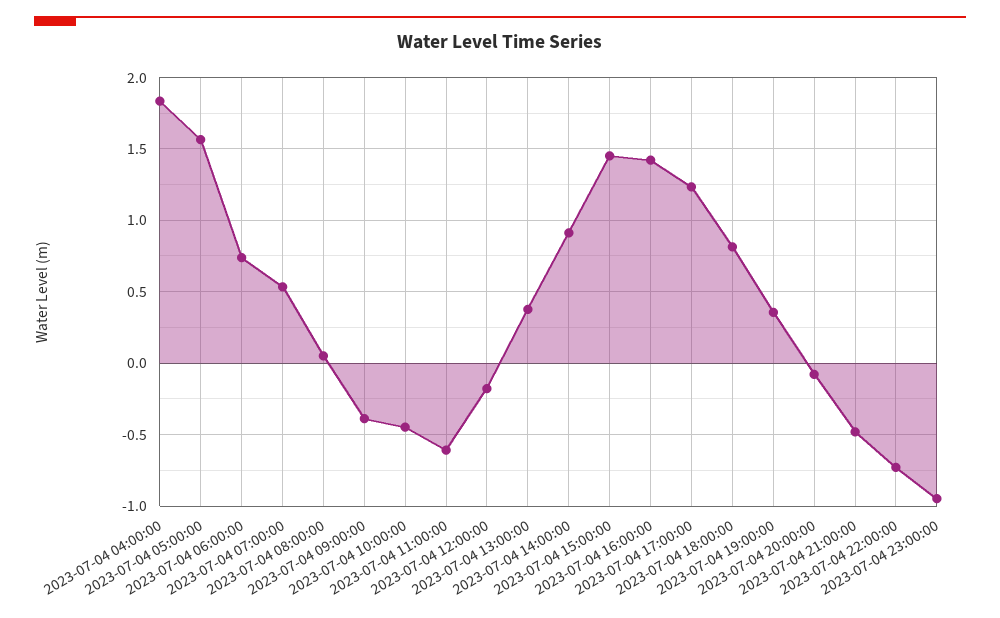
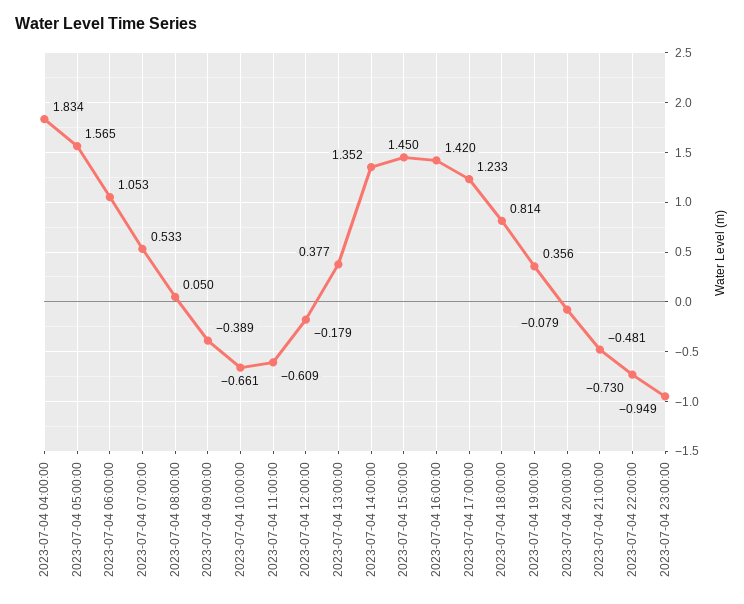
  {
    "2023-07-04 04:00:00": 1.834,
    "2023-07-04 05:00:00": 1.565,
-   "2023-07-04 06:00:00": 0.75,
+   "2023-07-04 06:00:00": 1.053,
    "2023-07-04 07:00:00": 0.533,
    "2023-07-04 08:00:00": 0.05,
    "2023-07-04 09:00:00": -0.389,
-   "2023-07-04 10:00:00": -0.45,
+   "2023-07-04 10:00:00": -0.661,
    "2023-07-04 11:00:00": -0.609,
    "2023-07-04 12:00:00": -0.179,
    "2023-07-04 13:00:00": 0.377,
-   "2023-07-04 14:00:00": 0.9,
+   "2023-07-04 14:00:00": 1.352,
    "2023-07-04 15:00:00": 1.45,
    "2023-07-04 16:00:00": 1.42,
    "2023-07-04 17:00:00": 1.233,
    "2023-07-04 18:00:00": 0.814,
    "2023-07-04 19:00:00": 0.356,
    "2023-07-04 20:00:00": -0.079,
    "2023-07-04 21:00:00": -0.481,
    "2023-07-04 22:00:00": -0.73,
    "2023-07-04 23:00:00": -0.949
  }

